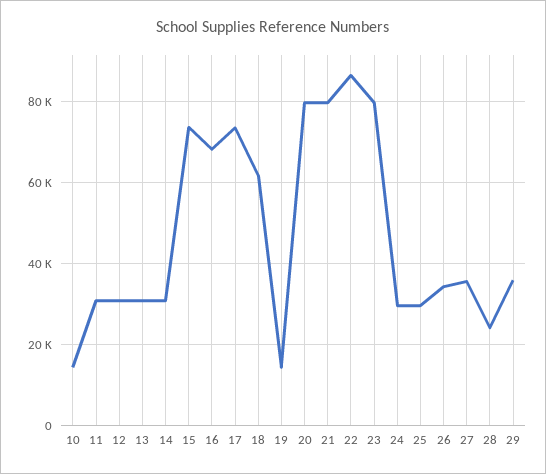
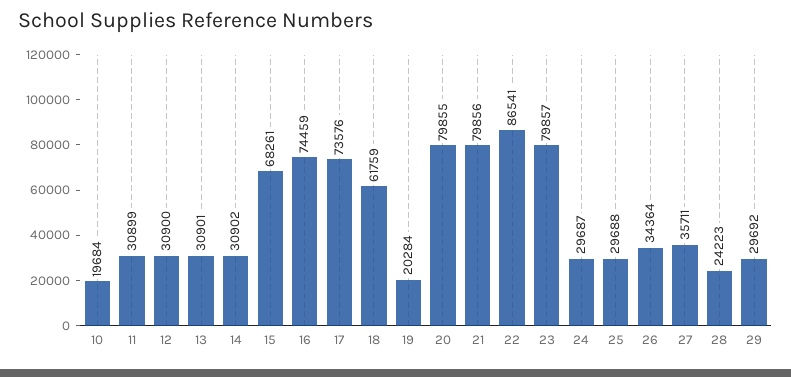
  {
-   "10": 14000,
+   "10": 19684,
    "11": 30899,
    "12": 30900,
    "13": 30901,
    "14": 30902,
-   "15": 74000,
+   "15": 68261,
-   "16": 68000,
+   "16": 74459,
    "17": 73576,
    "18": 61759,
-   "19": 14000,
+   "19": 20284,
    "20": 79855,
    "21": 79856,
    "22": 86541,
    "23": 79857,
    "24": 29687,
    "25": 29688,
    "26": 34364,
    "27": 35711,
    "28": 24223,
-   "29": 36000
+   "29": 29692
  }

